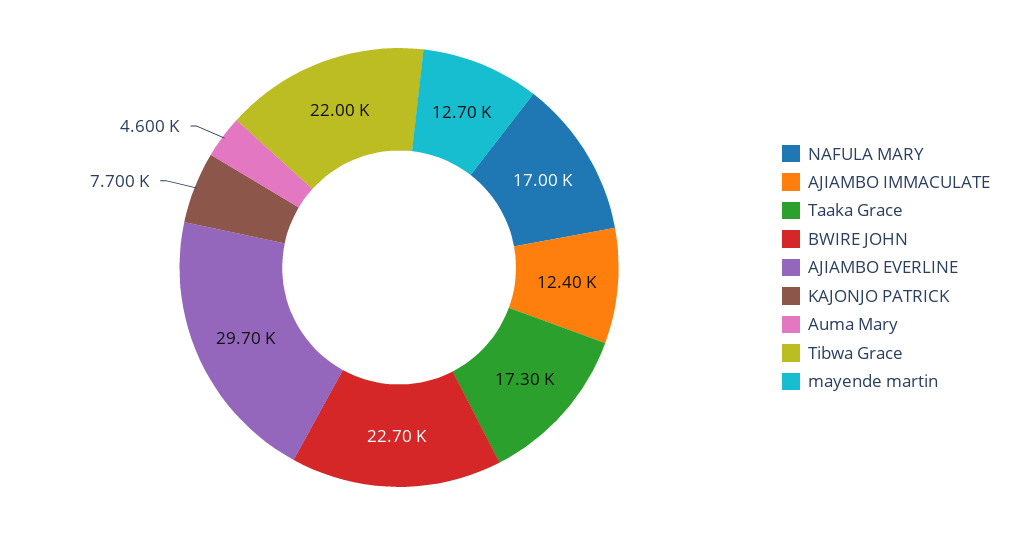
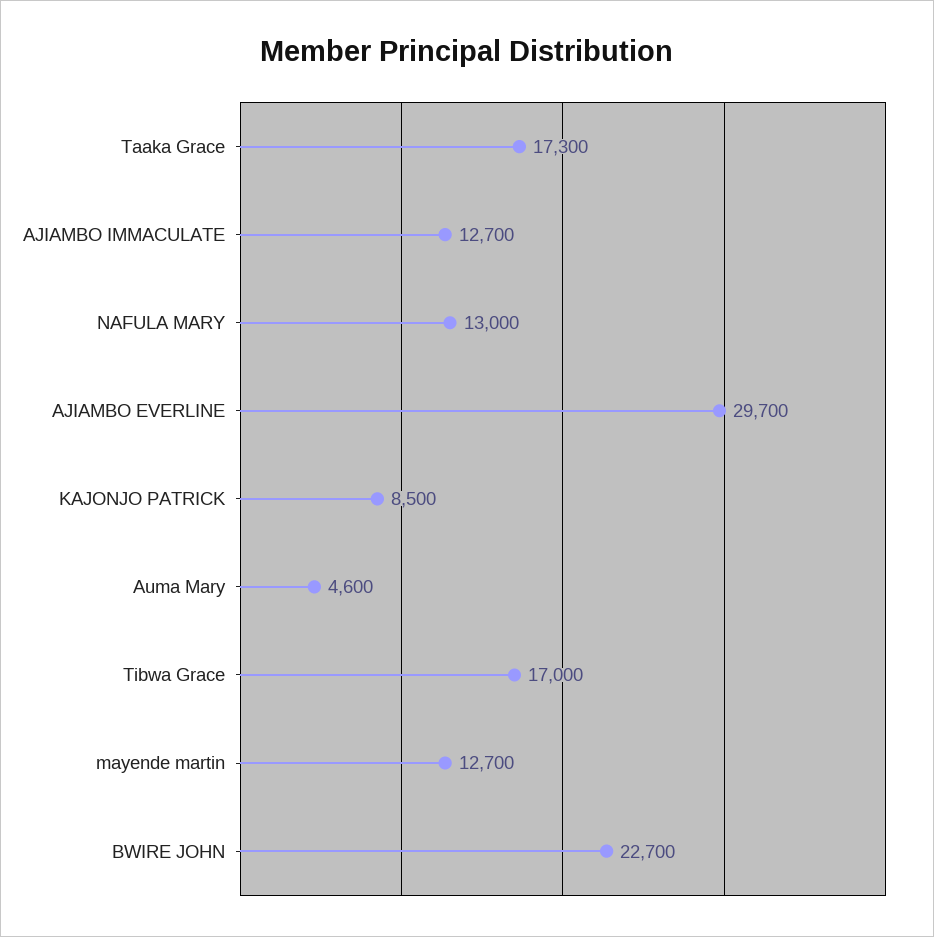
  {
-   "NAFULA MARY": 17000,
+   "NAFULA MARY": 13000,
-   "AJIAMBO IMMACULATE": 12400,
+   "AJIAMBO IMMACULATE": 12700,
    "Taaka Grace": 17300,
    "BWIRE JOHN": 22700,
    "AJIAMBO EVERLINE": 29700,
-   "KAJONJO PATRICK": 7700,
+   "KAJONJO PATRICK": 8500,
    "Auma Mary": 4600,
-   "Tibwa Grace": 22000,
+   "Tibwa Grace": 17000,
    "mayende martin": 12700
  }

